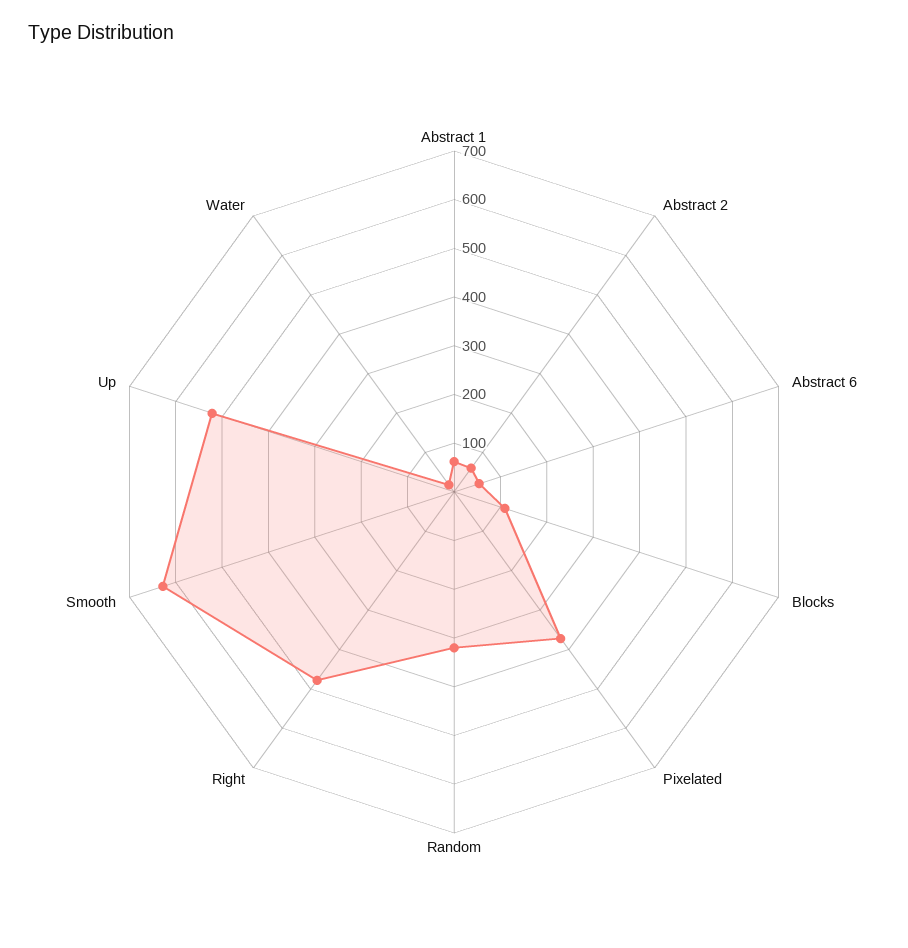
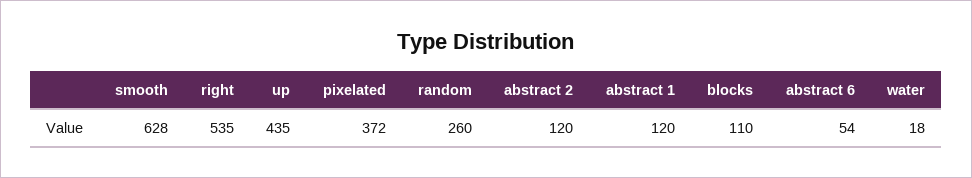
  {
-   "Abstract 1": 60,
+   "Abstract 1": 120,
-   "Abstract 2": 60,
+   "Abstract 2": 120,
    "Abstract 6": 54,
    "Blocks": 110,
    "Pixelated": 372,
-   "Random": 320,
+   "Random": 260,
-   "Right": 480,
+   "Right": 535,
    "Smooth": 628,
-   "Up": 520,
+   "Up": 435,
    "Water": 18
  }

